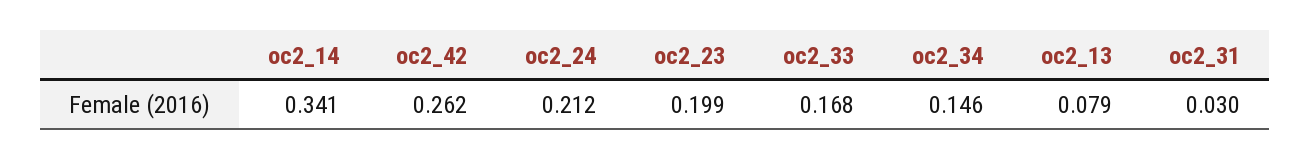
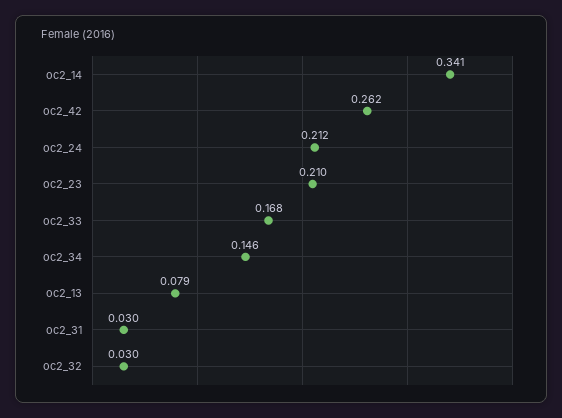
  {
    "oc2_14": 0.341,
    "oc2_42": 0.262,
    "oc2_24": 0.212,
-   "oc2_23": 0.199,
+   "oc2_23": 0.21,
    "oc2_33": 0.168,
    "oc2_34": 0.146,
    "oc2_13": 0.079,
-   "oc2_31": 0.03
+   "oc2_31": 0.03,
+   "oc2_32": 0.03
  }

